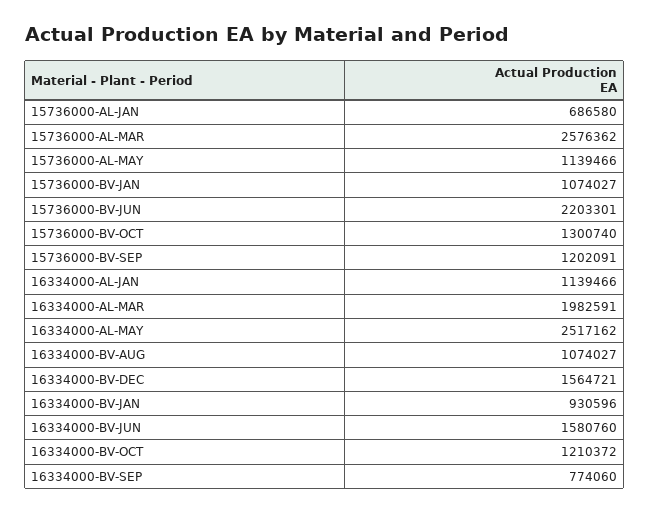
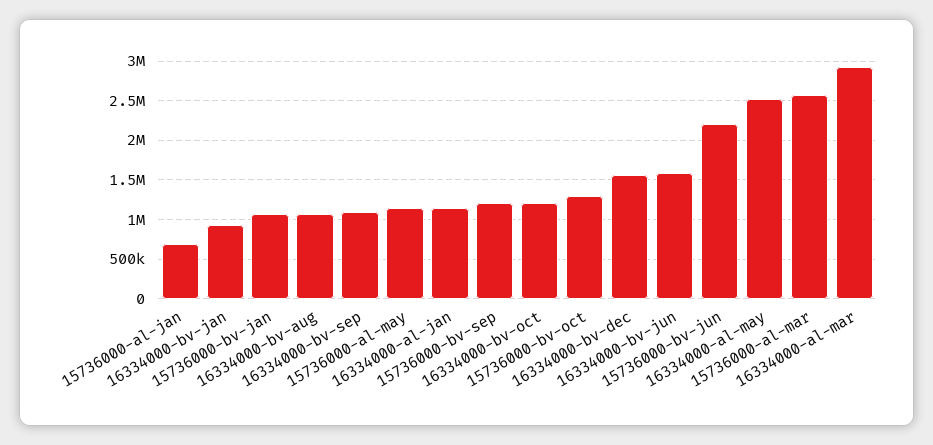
  {
    "15736000-AL-JAN": 686580,
    "15736000-AL-MAR": 2576362,
    "15736000-AL-MAY": 1139466,
    "15736000-BV-JAN": 1074027,
    "15736000-BV-JUN": 2203301,
    "15736000-BV-OCT": 1300740,
    "15736000-BV-SEP": 1202091,
    "16334000-AL-JAN": 1139466,
-   "16334000-AL-MAR": 1982591,
+   "16334000-AL-MAR": 2900000,
    "16334000-AL-MAY": 2517162,
    "16334000-BV-AUG": 1074027,
    "16334000-BV-DEC": 1564721,
    "16334000-BV-JAN": 930596,
    "16334000-BV-JUN": 1580760,
    "16334000-BV-OCT": 1210372,
-   "16334000-BV-SEP": 774060
+   "16334000-BV-SEP": 1100000
  }

